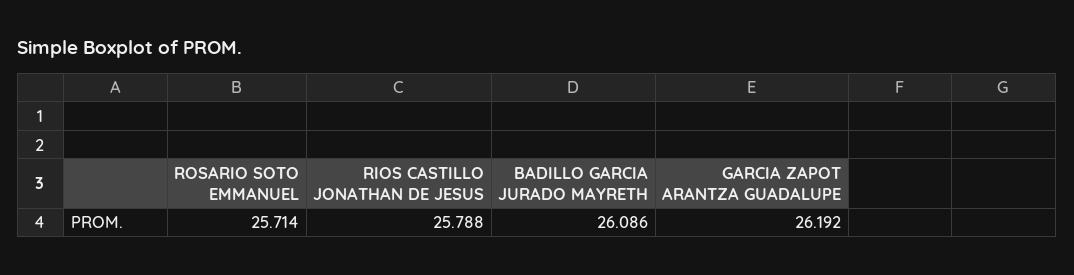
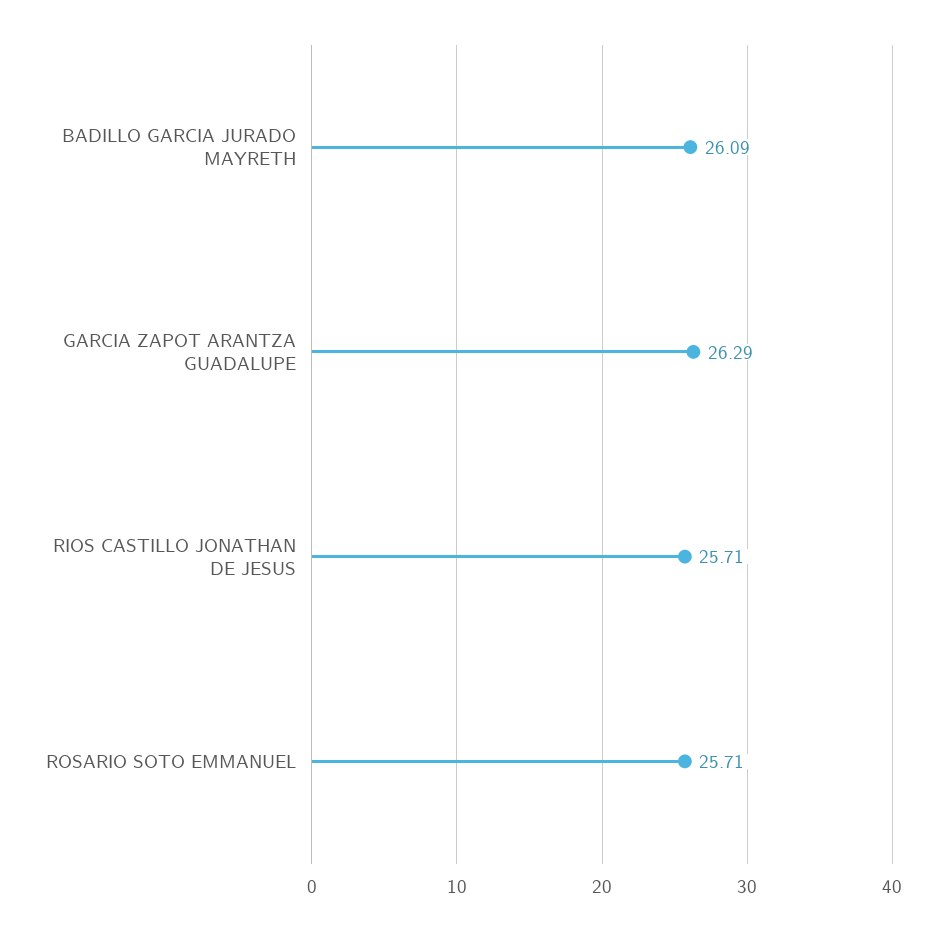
  {
    "ROSARIO SOTO EMMANUEL": 25.714,
-   "RIOS CASTILLO JONATHAN DE JESUS": 25.788,
+   "RIOS CASTILLO JONATHAN DE JESUS": 25.71,
    "BADILLO GARCIA JURADO MAYRETH": 26.086,
-   "GARCIA ZAPOT ARANTZA GUADALUPE": 26.192
+   "GARCIA ZAPOT ARANTZA GUADALUPE": 26.29
  }

